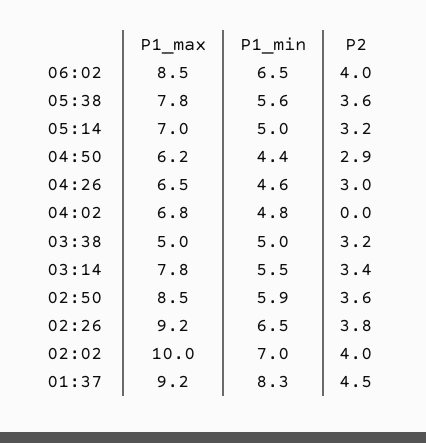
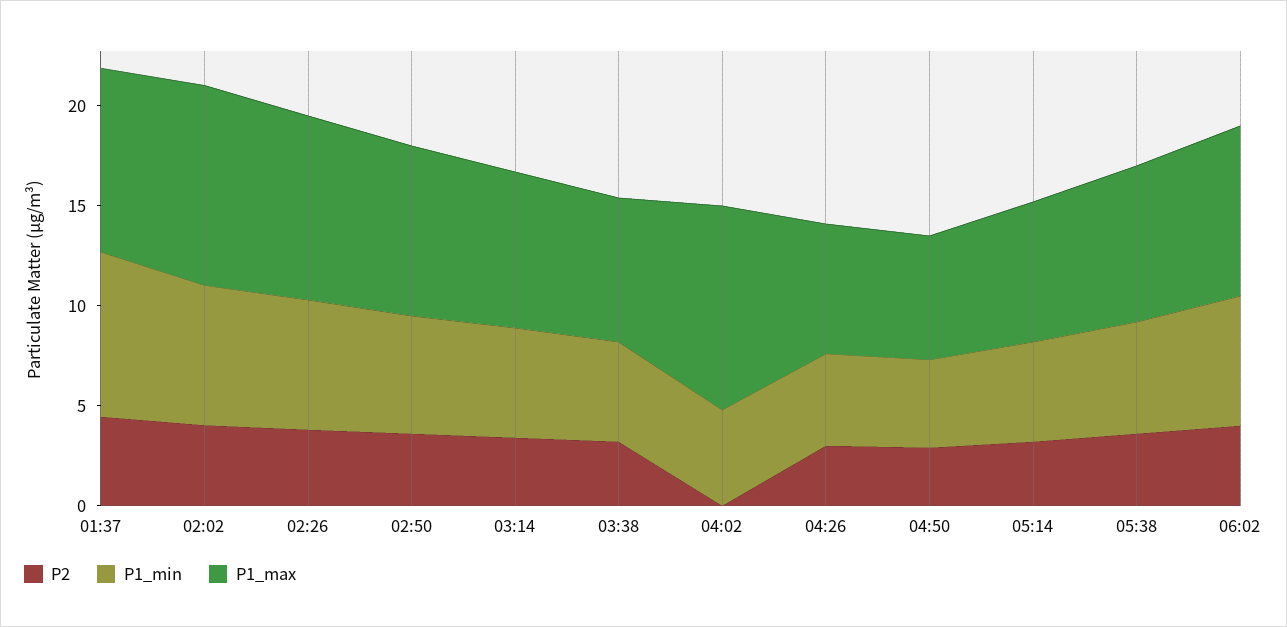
  {
    "P1_max": {
      "06:02": 8.5,
      "05:38": 7.8,
      "05:14": 7,
      "04:50": 6.2,
      "04:26": 6.5,
-     "04:02": 6.8,
+     "04:02": 10,
-     "03:38": 5,
+     "03:38": 7,
      "03:14": 7.8,
      "02:50": 8.5,
      "02:26": 9.2,
      "02:02": 10,
      "01:37": 9.2
    },
    "P1_min": {
      "06:02": 6.5,
      "05:38": 5.6,
      "05:14": 5,
      "04:50": 4.4,
      "04:26": 4.6,
      "04:02": 4.8,
      "03:38": 5,
      "03:14": 5.5,
      "02:50": 5.9,
      "02:26": 6.5,
      "02:02": 7,
      "01:37": 8.3
    },
    "P2": {
      "06:02": 4,
      "05:38": 3.6,
      "05:14": 3.2,
      "04:50": 2.9,
      "04:26": 3,
      "04:02": 0,
      "03:38": 3.2,
      "03:14": 3.4,
      "02:50": 3.6,
      "02:26": 3.8,
      "02:02": 4,
      "01:37": 4.5
    }
  }

